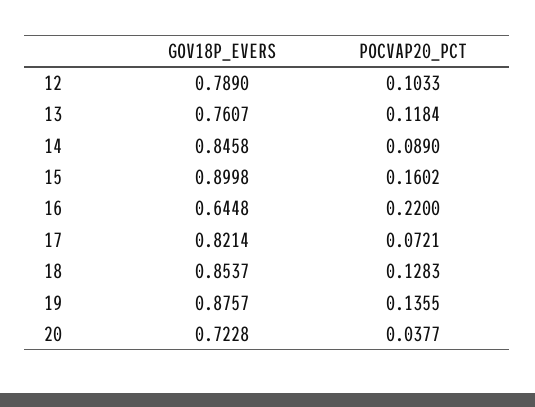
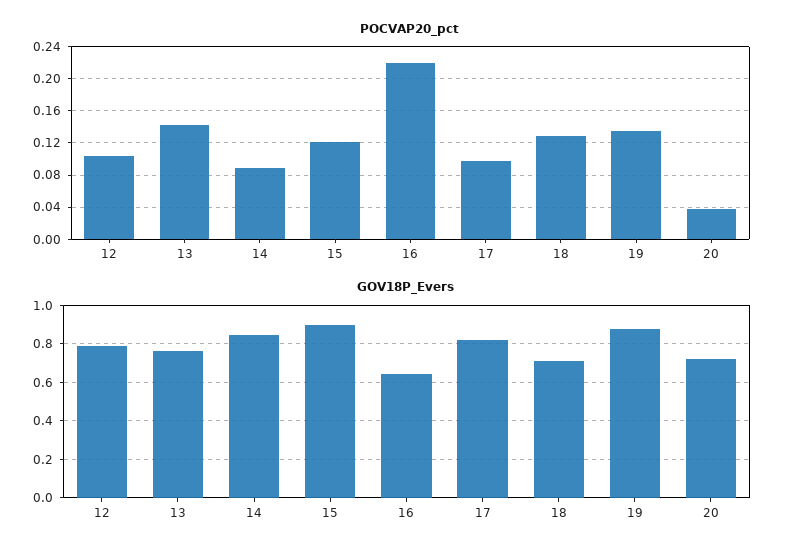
  {
    "GOV18P_EVERS": {
      "12": 0.789,
      "13": 0.7607,
      "14": 0.8458,
      "15": 0.8998,
      "16": 0.6448,
      "17": 0.8214,
-     "18": 0.8537,
+     "18": 0.7,
      "19": 0.8757,
      "20": 0.7228
    },
    "POCVAP20_PCT": {
      "12": 0.1033,
-     "13": 0.1184,
+     "13": 0.14,
      "14": 0.089,
-     "15": 0.1602,
+     "15": 0.12,
      "16": 0.22,
-     "17": 0.0721,
+     "17": 0.1,
      "18": 0.1283,
      "19": 0.1355,
      "20": 0.0377
    }
  }

